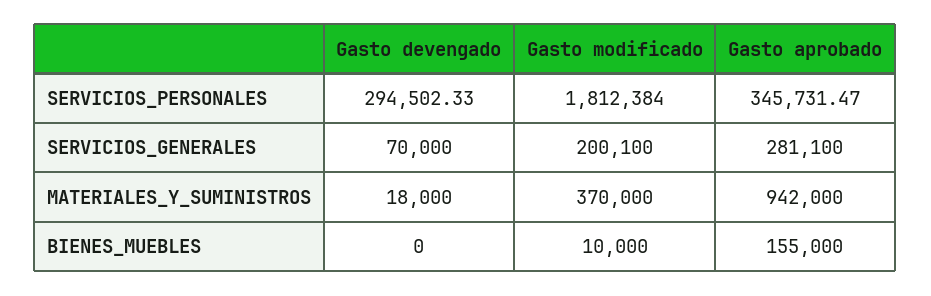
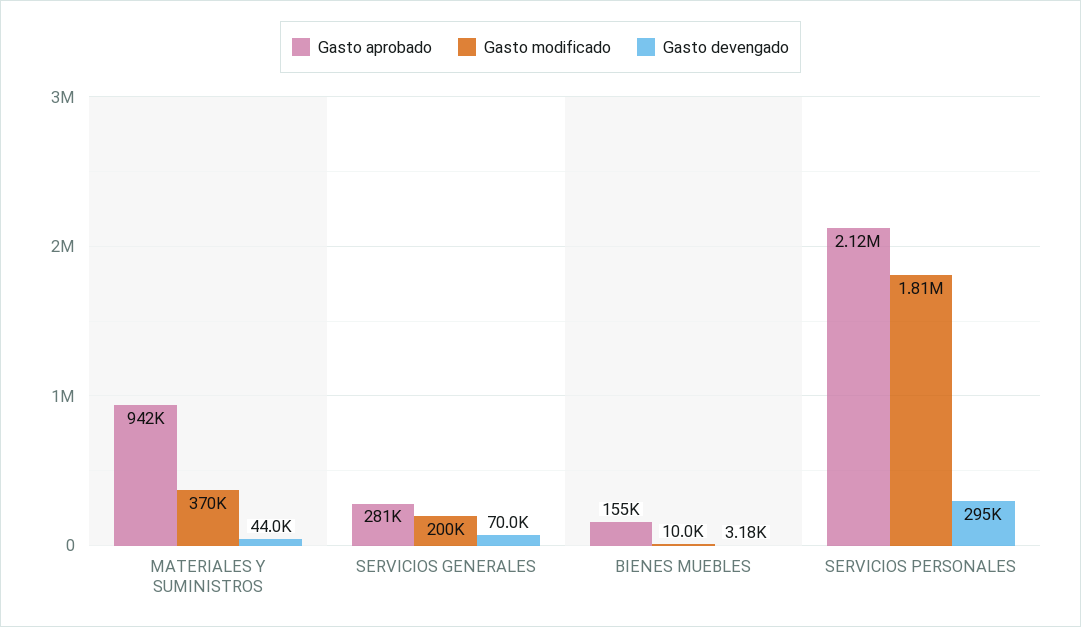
  {
    "Gasto devengado": {
      "SERVICIOS_PERSONALES": 294502.33,
      "SERVICIOS_GENERALES": 70000,
-     "MATERIALES_Y_SUMINISTROS": 18000,
+     "MATERIALES_Y_SUMINISTROS": 44000,
-     "BIENES_MUEBLES": 0
+     "BIENES_MUEBLES": 3180
    },
    "Gasto modificado": {
      "SERVICIOS_PERSONALES": 1812384,
      "SERVICIOS_GENERALES": 200100,
      "MATERIALES_Y_SUMINISTROS": 370000,
      "BIENES_MUEBLES": 10000
    },
    "Gasto aprobado": {
-     "SERVICIOS_PERSONALES": 345731.47,
+     "SERVICIOS_PERSONALES": 2120000,
      "SERVICIOS_GENERALES": 281100,
      "MATERIALES_Y_SUMINISTROS": 942000,
      "BIENES_MUEBLES": 155000
    }
  }

